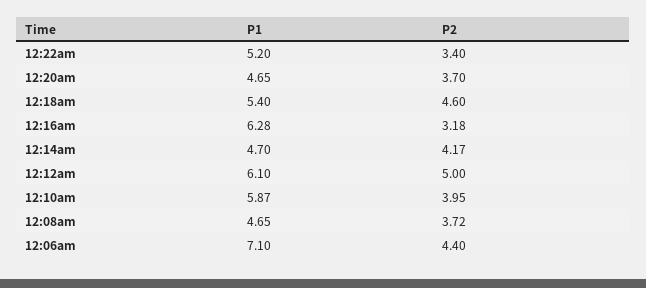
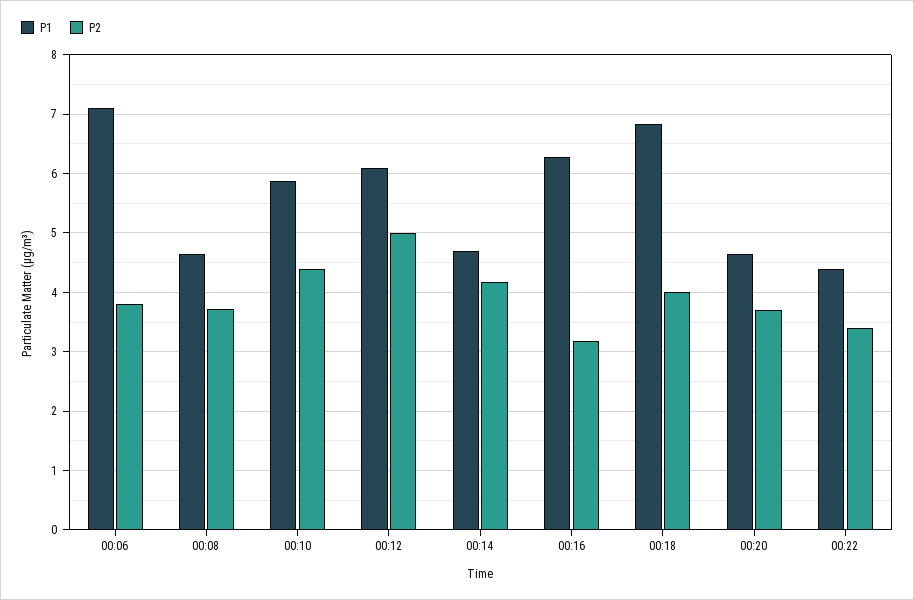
  {
    "P1": {
-     "12:22am": 5.2,
+     "12:22am": 4.4,
      "12:20am": 4.65,
-     "12:18am": 5.4,
+     "12:18am": 6.8,
      "12:16am": 6.28,
      "12:14am": 4.7,
      "12:12am": 6.1,
      "12:10am": 5.87,
      "12:08am": 4.65,
      "12:06am": 7.1
    },
    "P2": {
      "12:22am": 3.4,
      "12:20am": 3.7,
-     "12:18am": 4.6,
+     "12:18am": 4,
      "12:16am": 3.18,
      "12:14am": 4.17,
      "12:12am": 5,
-     "12:10am": 3.95,
+     "12:10am": 4.4,
      "12:08am": 3.72,
-     "12:06am": 4.4
+     "12:06am": 3.8
    }
  }

